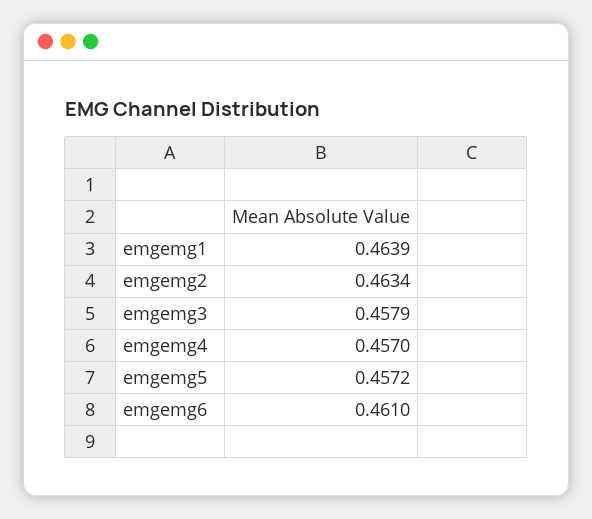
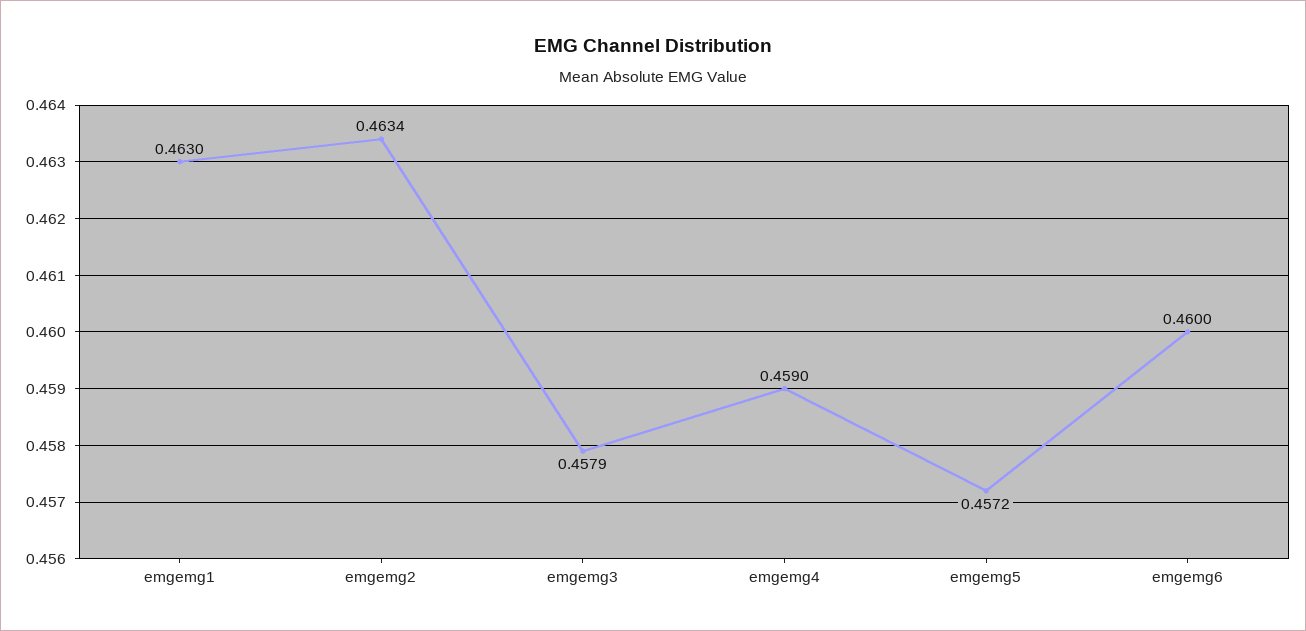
  {
-   "emgemg1": 0.4639,
+   "emgemg1": 0.463,
    "emgemg2": 0.4634,
    "emgemg3": 0.4579,
-   "emgemg4": 0.457,
+   "emgemg4": 0.459,
    "emgemg5": 0.4572,
-   "emgemg6": 0.461
+   "emgemg6": 0.46
  }

